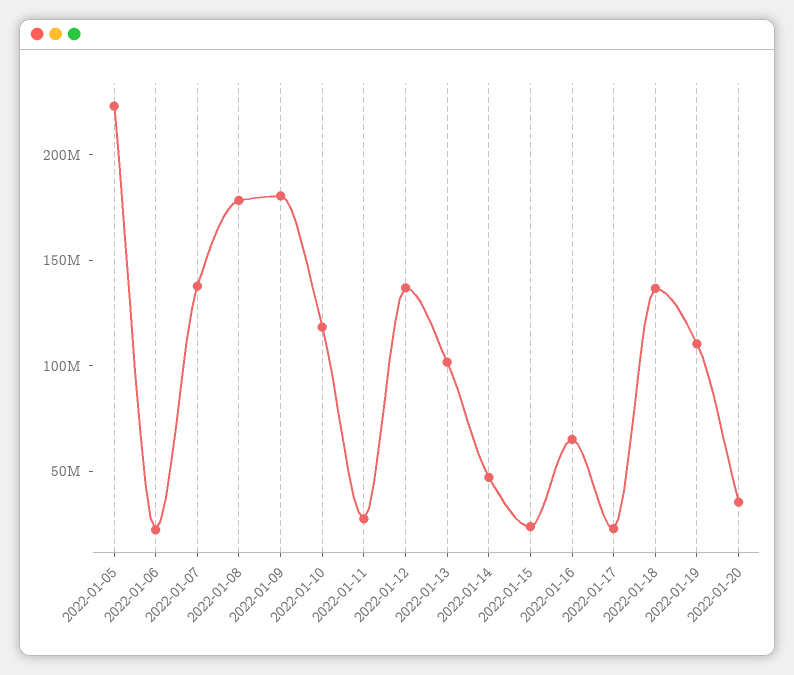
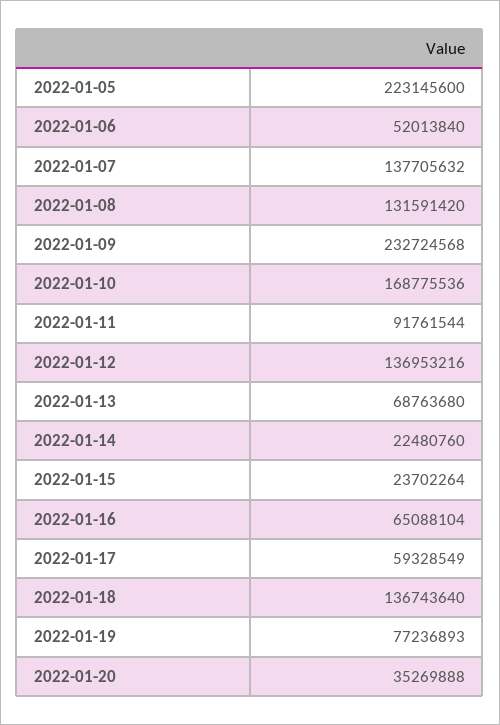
  {
    "2022-01-05": 223145600,
-   "2022-01-06": 20000000,
+   "2022-01-06": 52013840,
    "2022-01-07": 137705632,
-   "2022-01-08": 180000000,
+   "2022-01-08": 131591420,
-   "2022-01-09": 180000000,
+   "2022-01-09": 232724568,
-   "2022-01-10": 120000000,
+   "2022-01-10": 168775536,
-   "2022-01-11": 30000000,
+   "2022-01-11": 91761544,
    "2022-01-12": 136953216,
-   "2022-01-13": 100000000,
+   "2022-01-13": 68763680,
-   "2022-01-14": 50000000,
+   "2022-01-14": 22480760,
    "2022-01-15": 23702264,
    "2022-01-16": 65088104,
-   "2022-01-17": 20000000,
+   "2022-01-17": 59328549,
    "2022-01-18": 136743640,
-   "2022-01-19": 110000000,
+   "2022-01-19": 77236893,
    "2022-01-20": 35269888
  }

